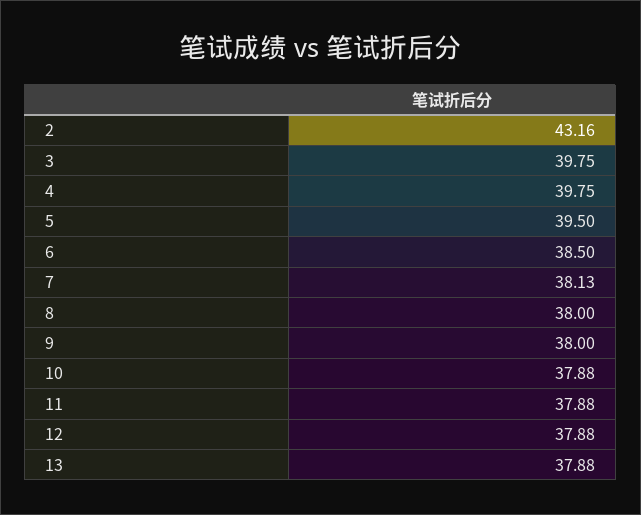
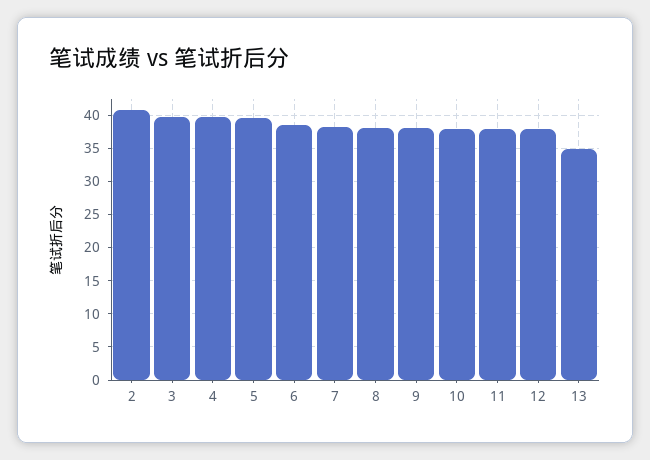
  {
-   "2": 43.16,
+   "2": 41,
    "3": 39.75,
    "4": 39.75,
    "5": 39.5,
    "6": 38.5,
    "7": 38.13,
    "8": 38,
    "9": 38,
    "10": 37.88,
    "11": 37.88,
    "12": 37.88,
-   "13": 37.88
+   "13": 35
  }

